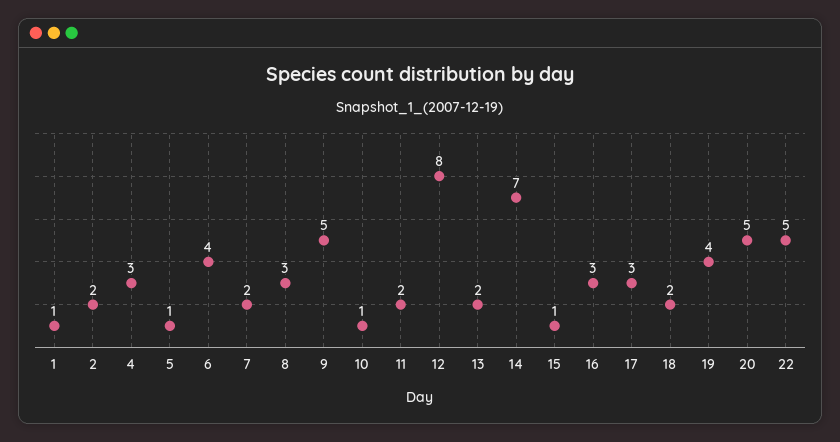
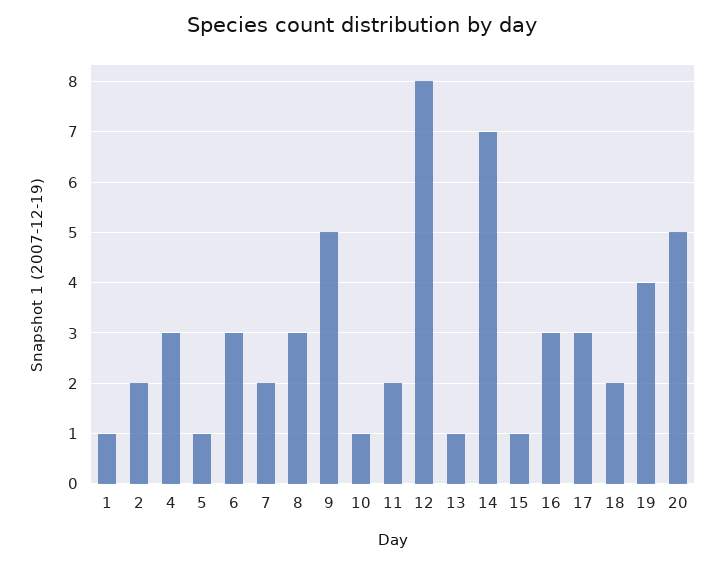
  {
    "1": 1,
    "2": 2,
    "4": 3,
    "5": 1,
-   "6": 4,
+   "6": 3,
    "7": 2,
    "8": 3,
    "9": 5,
    "10": 1,
    "11": 2,
    "12": 8,
-   "13": 2,
+   "13": 1,
    "14": 7,
    "15": 1,
    "16": 3,
    "17": 3,
    "18": 2,
    "19": 4,
-   "20": 5,
+   "20": 5
-   "22": 5
  }

